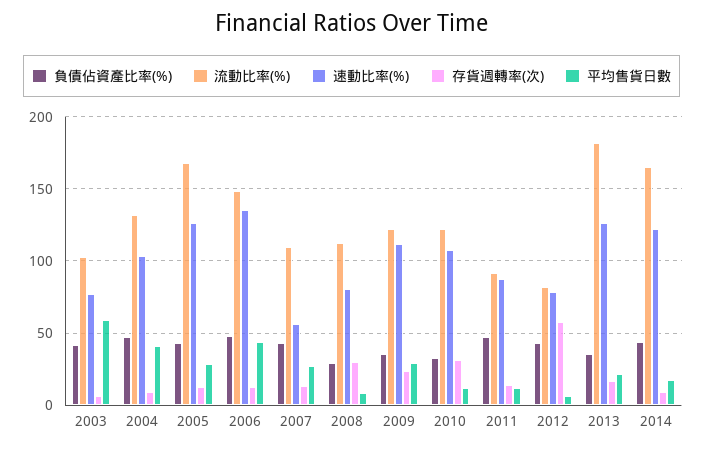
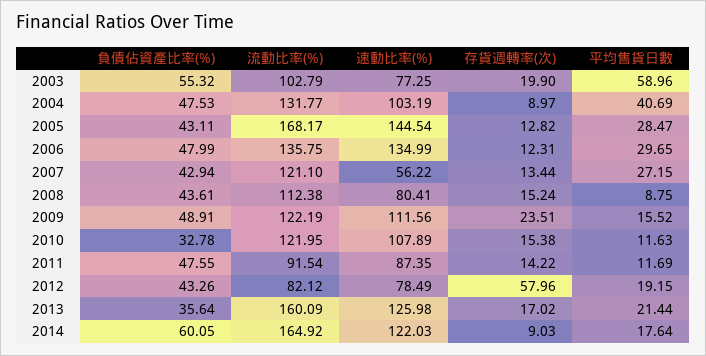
  {
    "負債佔資產比率(%)": {
-     "2003": 40,
+     "2003": 55.32,
      "2004": 47.53,
      "2005": 43.11,
      "2006": 47.99,
      "2007": 42.94,
-     "2008": 30,
+     "2008": 43.61,
-     "2009": 35,
+     "2009": 48.91,
      "2010": 32.78,
      "2011": 47.55,
      "2012": 43.26,
      "2013": 35.64,
-     "2014": 45
+     "2014": 60.05
    },
    "流動比率(%)": {
      "2003": 102.79,
      "2004": 131.77,
      "2005": 168.17,
-     "2006": 150,
+     "2006": 135.75,
-     "2007": 110,
+     "2007": 121.1,
      "2008": 112.38,
      "2009": 122.19,
      "2010": 121.95,
      "2011": 91.54,
      "2012": 82.12,
-     "2013": 180,
+     "2013": 160.09,
      "2014": 164.92
    },
    "速動比率(%)": {
      "2003": 77.25,
      "2004": 103.19,
-     "2005": 125,
+     "2005": 144.54,
      "2006": 134.99,
      "2007": 56.22,
      "2008": 80.41,
      "2009": 111.56,
      "2010": 107.89,
      "2011": 87.35,
      "2012": 78.49,
      "2013": 125.98,
      "2014": 122.03
    },
    "存貨週轉率(次)": {
-     "2003": 5,
+     "2003": 19.9,
      "2004": 8.97,
      "2005": 12.82,
      "2006": 12.31,
      "2007": 13.44,
-     "2008": 30,
+     "2008": 15.24,
      "2009": 23.51,
-     "2010": 30,
+     "2010": 15.38,
      "2011": 14.22,
      "2012": 57.96,
      "2013": 17.02,
      "2014": 9.03
    },
    "平均售貨日數": {
      "2003": 58.96,
      "2004": 40.69,
      "2005": 28.47,
-     "2006": 45,
+     "2006": 29.65,
      "2007": 27.15,
      "2008": 8.75,
-     "2009": 30,
+     "2009": 15.52,
      "2010": 11.63,
      "2011": 11.69,
-     "2012": 5,
+     "2012": 19.15,
      "2013": 21.44,
      "2014": 17.64
    }
  }

